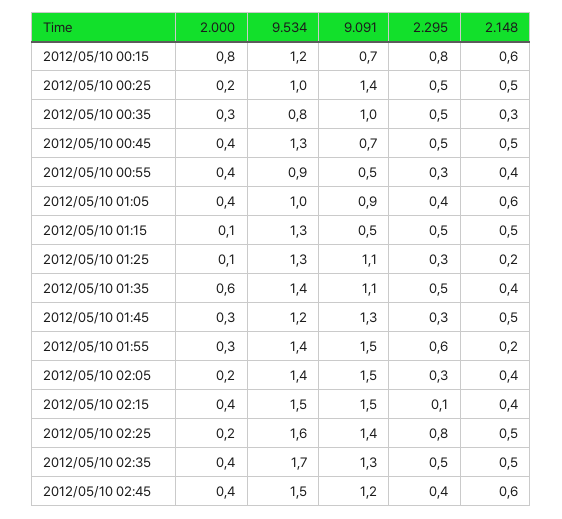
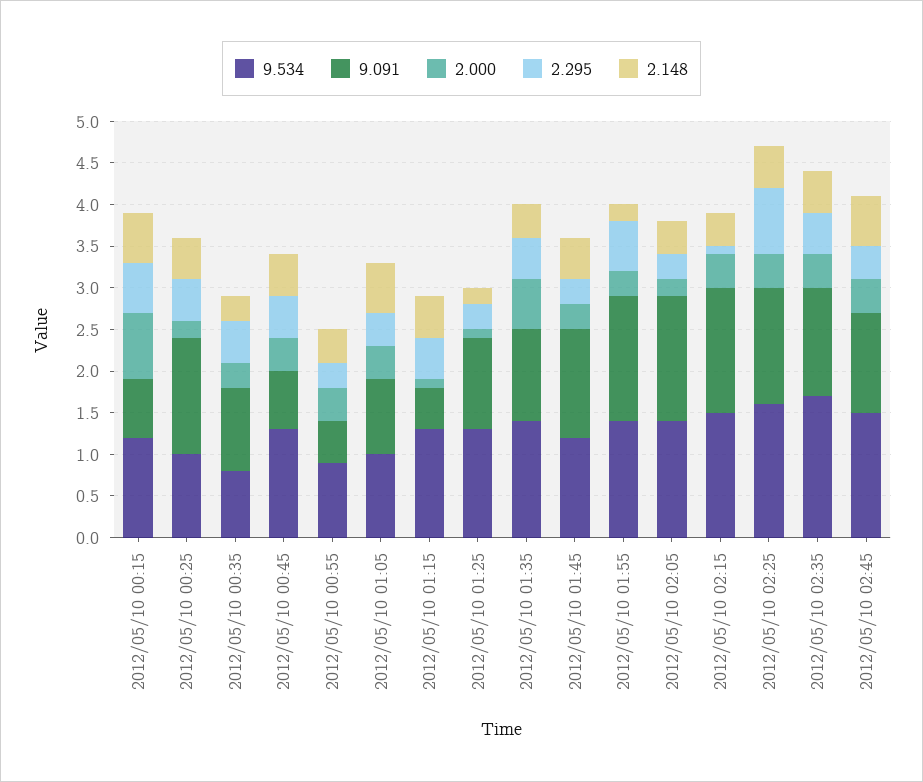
  {
    "2.000": {
      "2012/05/10 00:15": 0.8,
      "2012/05/10 00:25": 0.2,
      "2012/05/10 00:35": 0.3,
      "2012/05/10 00:45": 0.4,
      "2012/05/10 00:55": 0.4,
      "2012/05/10 01:05": 0.4,
      "2012/05/10 01:15": 0.1,
      "2012/05/10 01:25": 0.1,
      "2012/05/10 01:35": 0.6,
      "2012/05/10 01:45": 0.3,
      "2012/05/10 01:55": 0.3,
      "2012/05/10 02:05": 0.2,
      "2012/05/10 02:15": 0.4,
-     "2012/05/10 02:25": 0.2,
+     "2012/05/10 02:25": 0.4,
      "2012/05/10 02:35": 0.4,
      "2012/05/10 02:45": 0.4
    },
    "9.534": {
      "2012/05/10 00:15": 1.2,
      "2012/05/10 00:25": 1,
      "2012/05/10 00:35": 0.8,
      "2012/05/10 00:45": 1.3,
      "2012/05/10 00:55": 0.9,
      "2012/05/10 01:05": 1,
      "2012/05/10 01:15": 1.3,
      "2012/05/10 01:25": 1.3,
      "2012/05/10 01:35": 1.4,
      "2012/05/10 01:45": 1.2,
      "2012/05/10 01:55": 1.4,
      "2012/05/10 02:05": 1.4,
      "2012/05/10 02:15": 1.5,
      "2012/05/10 02:25": 1.6,
      "2012/05/10 02:35": 1.7,
      "2012/05/10 02:45": 1.5
    },
    "9.091": {
      "2012/05/10 00:15": 0.7,
      "2012/05/10 00:25": 1.4,
      "2012/05/10 00:35": 1,
      "2012/05/10 00:45": 0.7,
      "2012/05/10 00:55": 0.5,
      "2012/05/10 01:05": 0.9,
      "2012/05/10 01:15": 0.5,
      "2012/05/10 01:25": 1.1,
      "2012/05/10 01:35": 1.1,
      "2012/05/10 01:45": 1.3,
      "2012/05/10 01:55": 1.5,
      "2012/05/10 02:05": 1.5,
      "2012/05/10 02:15": 1.5,
      "2012/05/10 02:25": 1.4,
      "2012/05/10 02:35": 1.3,
      "2012/05/10 02:45": 1.2
    },
    "2.295": {
-     "2012/05/10 00:15": 0.8,
+     "2012/05/10 00:15": 0.6,
      "2012/05/10 00:25": 0.5,
      "2012/05/10 00:35": 0.5,
      "2012/05/10 00:45": 0.5,
      "2012/05/10 00:55": 0.3,
      "2012/05/10 01:05": 0.4,
      "2012/05/10 01:15": 0.5,
      "2012/05/10 01:25": 0.3,
      "2012/05/10 01:35": 0.5,
      "2012/05/10 01:45": 0.3,
      "2012/05/10 01:55": 0.6,
      "2012/05/10 02:05": 0.3,
      "2012/05/10 02:15": 0.1,
      "2012/05/10 02:25": 0.8,
      "2012/05/10 02:35": 0.5,
      "2012/05/10 02:45": 0.4
    },
    "2.148": {
      "2012/05/10 00:15": 0.6,
      "2012/05/10 00:25": 0.5,
      "2012/05/10 00:35": 0.3,
      "2012/05/10 00:45": 0.5,
      "2012/05/10 00:55": 0.4,
      "2012/05/10 01:05": 0.6,
      "2012/05/10 01:15": 0.5,
      "2012/05/10 01:25": 0.2,
      "2012/05/10 01:35": 0.4,
      "2012/05/10 01:45": 0.5,
      "2012/05/10 01:55": 0.2,
      "2012/05/10 02:05": 0.4,
      "2012/05/10 02:15": 0.4,
      "2012/05/10 02:25": 0.5,
      "2012/05/10 02:35": 0.5,
      "2012/05/10 02:45": 0.6
    }
  }

